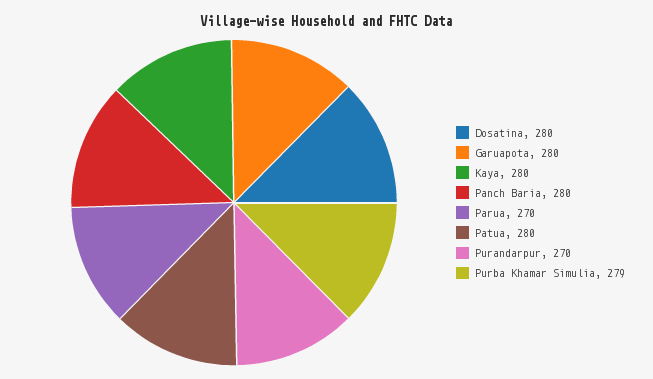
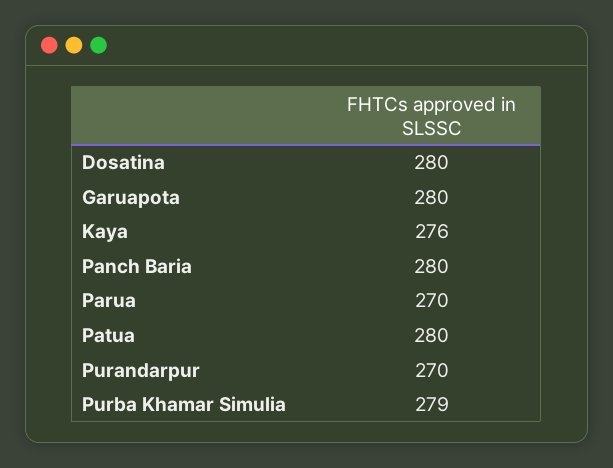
  {
    "Dosatina": 280,
    "Garuapota": 280,
-   "Kaya": 280,
+   "Kaya": 276,
    "Panch Baria": 280,
    "Parua": 270,
    "Patua": 280,
    "Purandarpur": 270,
    "Purba Khamar Simulia": 279
  }

